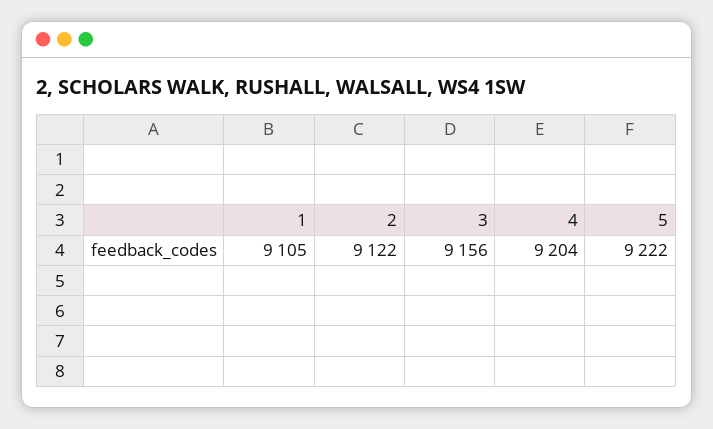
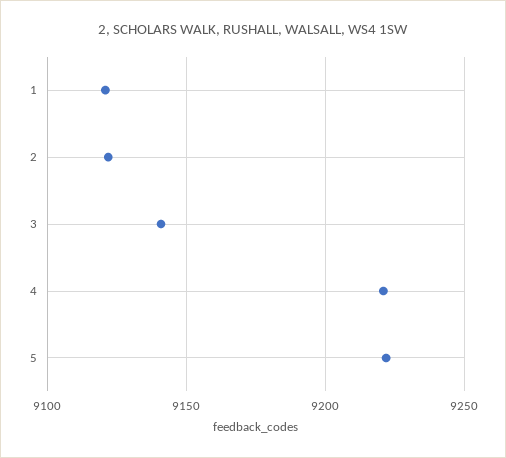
  {
-   "1": 9105,
+   "1": 9120,
    "2": 9122,
-   "3": 9156,
+   "3": 9140,
-   "4": 9204,
+   "4": 9220,
    "5": 9222
  }

